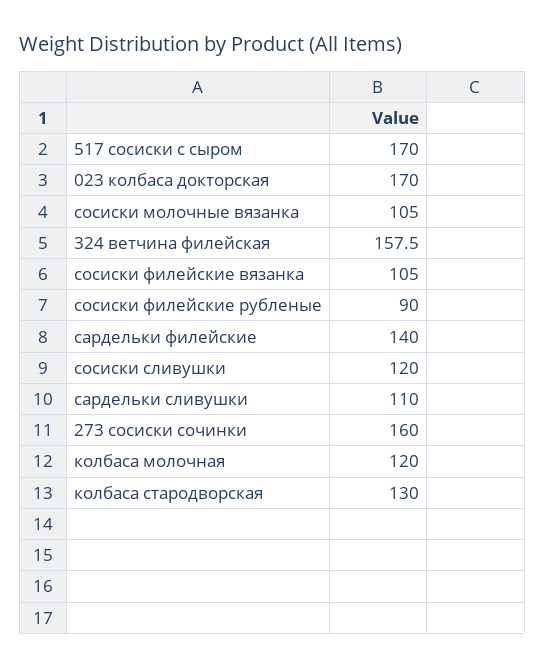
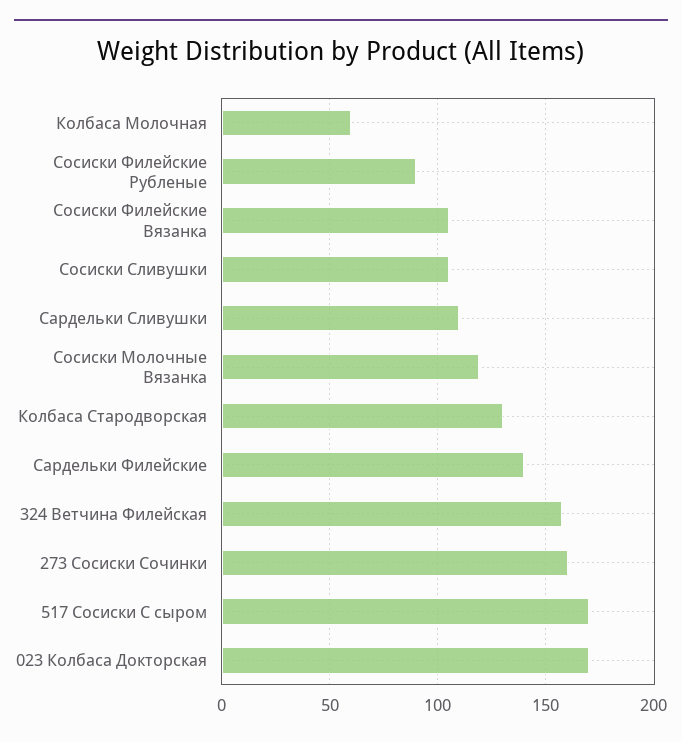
  {
    "517 сосиски с сыром": 170,
    "023 колбаса докторская": 170,
-   "сосиски молочные вязанка": 105,
+   "сосиски молочные вязанка": 120,
    "324 ветчина филейская": 157.5,
    "сосиски филейские вязанка": 105,
    "сосиски филейские рубленые": 90,
    "сардельки филейские": 140,
-   "сосиски сливушки": 120,
+   "сосиски сливушки": 105,
    "сардельки сливушки": 110,
    "273 сосиски сочинки": 160,
-   "колбаса молочная": 120,
+   "колбаса молочная": 60,
    "колбаса стародворская": 130
  }

